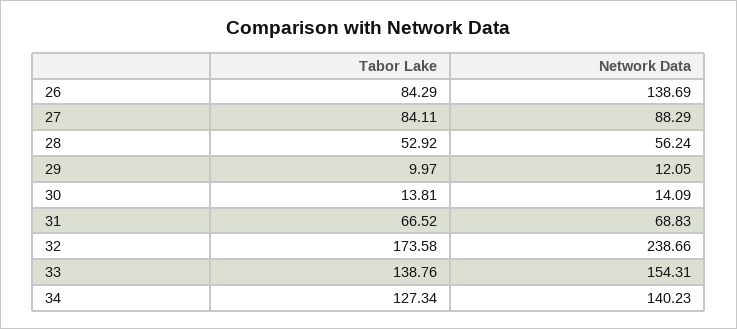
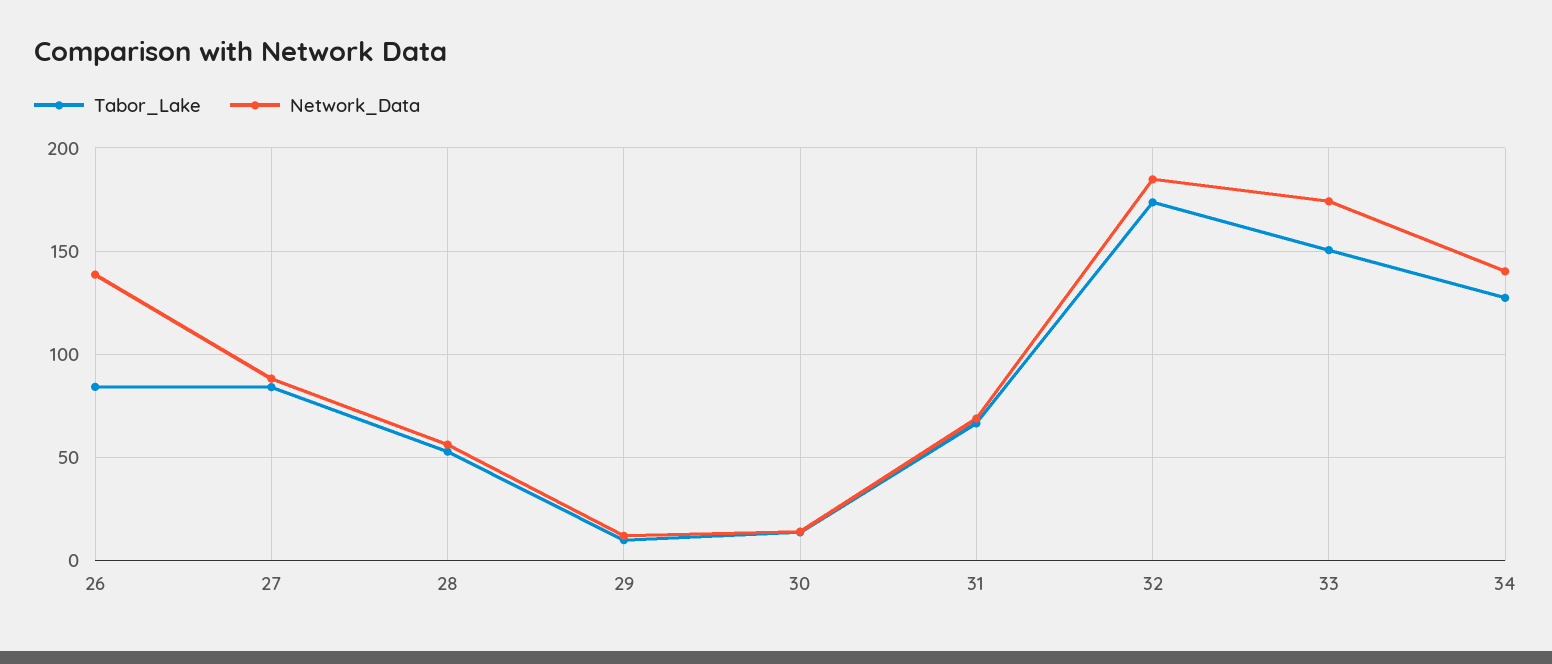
  {
    "Tabor Lake": {
      "26": 84.29,
      "27": 84.11,
      "28": 52.92,
      "29": 9.97,
      "30": 13.81,
      "31": 66.52,
      "32": 173.58,
-     "33": 138.76,
+     "33": 150,
      "34": 127.34
    },
    "Network Data": {
      "26": 138.69,
      "27": 88.29,
      "28": 56.24,
      "29": 12.05,
      "30": 14.09,
      "31": 68.83,
-     "32": 238.66,
+     "32": 185,
-     "33": 154.31,
+     "33": 175,
      "34": 140.23
    }
  }

